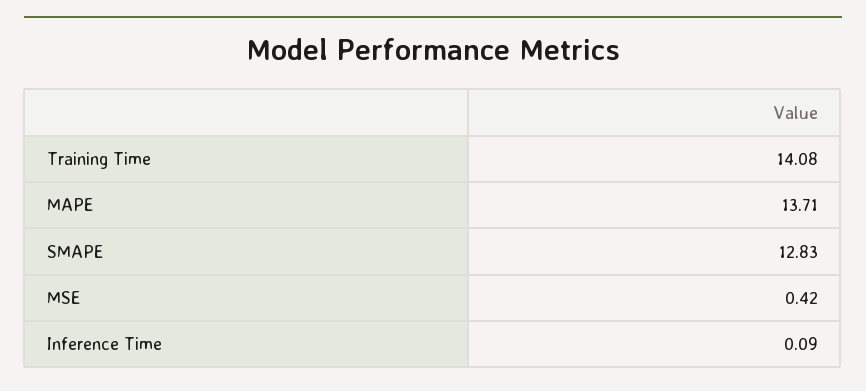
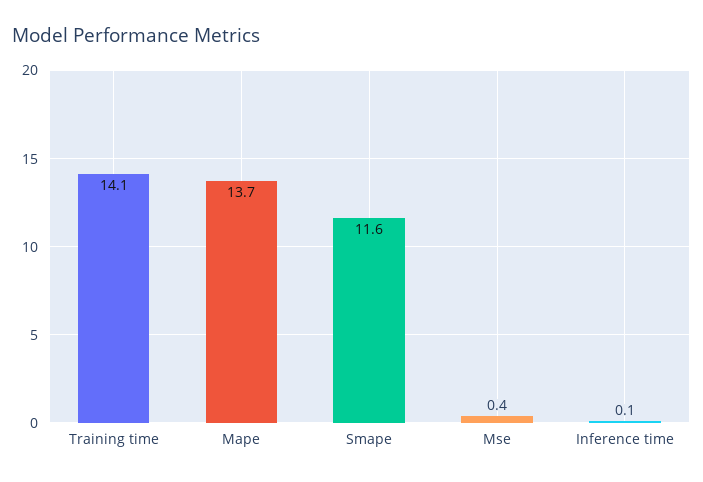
  {
    "Training Time": 14.08,
    "MAPE": 13.71,
-   "SMAPE": 12.83,
+   "SMAPE": 11.6,
    "MSE": 0.42,
    "Inference Time": 0.09
  }

